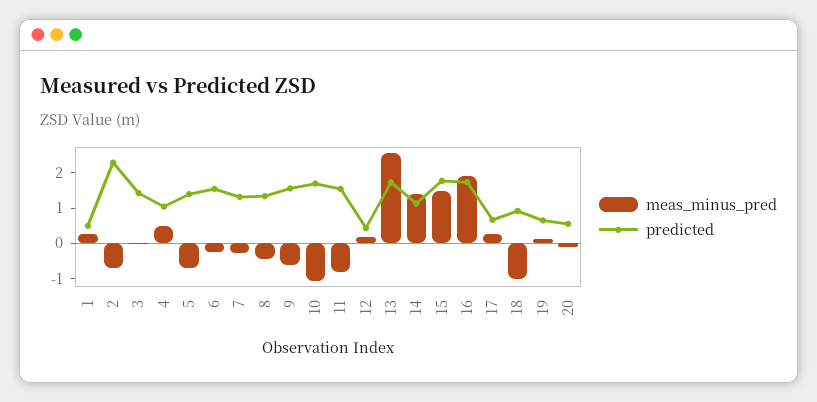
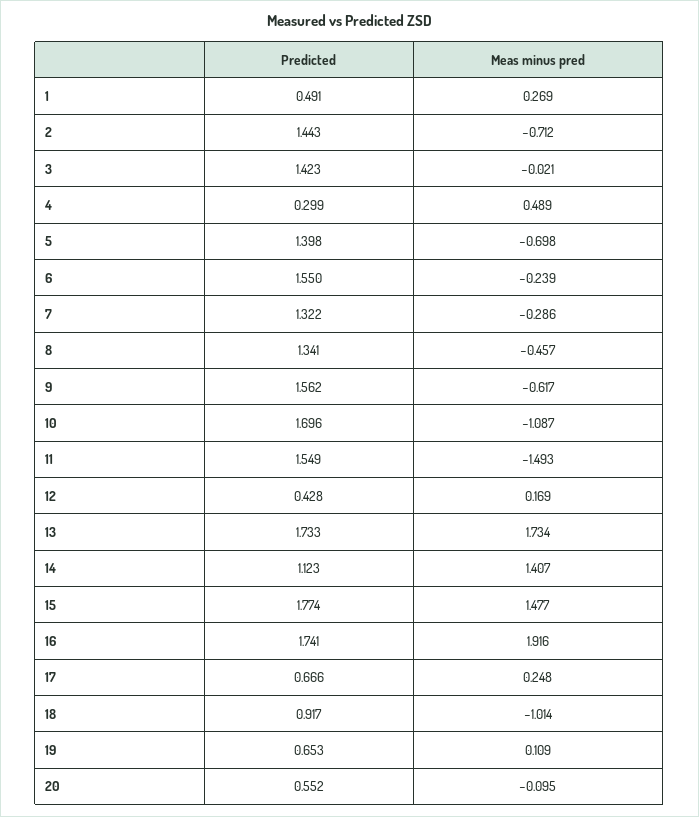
  {
    "meas_minus_pred": {
      "1": 0.269,
      "2": -0.712,
      "3": -0.021,
      "4": 0.489,
      "5": -0.698,
      "6": -0.239,
      "7": -0.286,
      "8": -0.457,
      "9": -0.617,
      "10": -1.087,
-     "11": -0.75,
+     "11": -1.493,
      "12": 0.169,
-     "13": 2.5,
+     "13": 1.734,
      "14": 1.407,
      "15": 1.477,
      "16": 1.916,
      "17": 0.248,
      "18": -1.014,
      "19": 0.109,
      "20": -0.095
    },
    "predicted": {
      "1": 0.491,
-     "2": 2.25,
+     "2": 1.443,
      "3": 1.423,
-     "4": 1,
+     "4": 0.299,
      "5": 1.398,
      "6": 1.55,
      "7": 1.322,
      "8": 1.341,
      "9": 1.562,
      "10": 1.696,
      "11": 1.549,
      "12": 0.428,
      "13": 1.733,
      "14": 1.123,
      "15": 1.774,
      "16": 1.741,
      "17": 0.666,
      "18": 0.917,
      "19": 0.653,
      "20": 0.552
    }
  }

